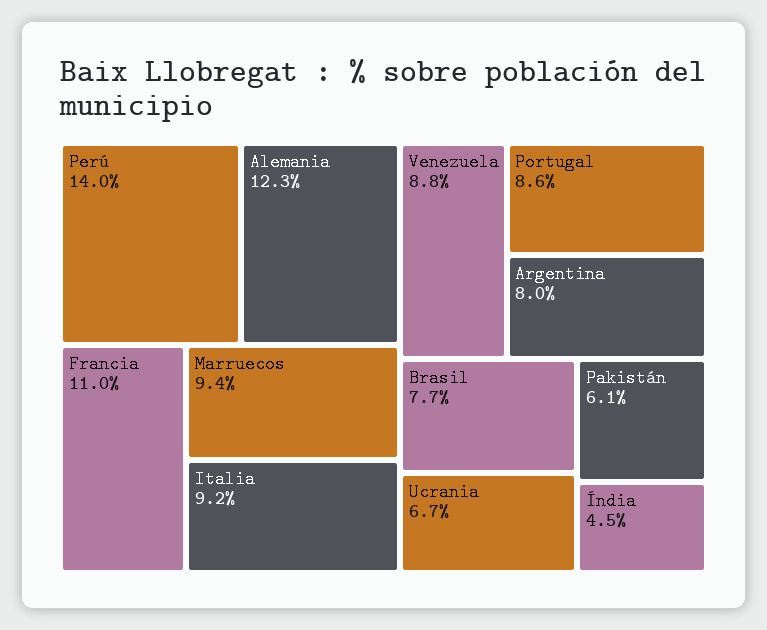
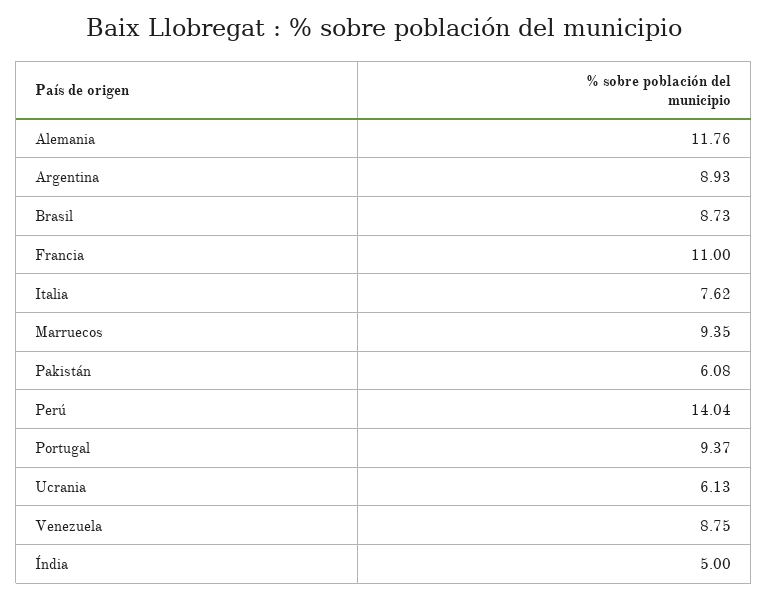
  {
    "Perú": 14.04,
-   "Alemania": 12.3,
+   "Alemania": 11.76,
    "Francia": 11,
    "Marruecos": 9.35,
-   "Italia": 9.2,
+   "Italia": 7.62,
    "Venezuela": 8.75,
-   "Portugal": 8.6,
+   "Portugal": 9.37,
-   "Argentina": 8,
+   "Argentina": 8.93,
-   "Brasil": 7.7,
+   "Brasil": 8.73,
-   "Ucrania": 6.7,
+   "Ucrania": 6.13,
    "Pakistán": 6.08,
-   "Índia": 4.5
+   "Índia": 5
  }

